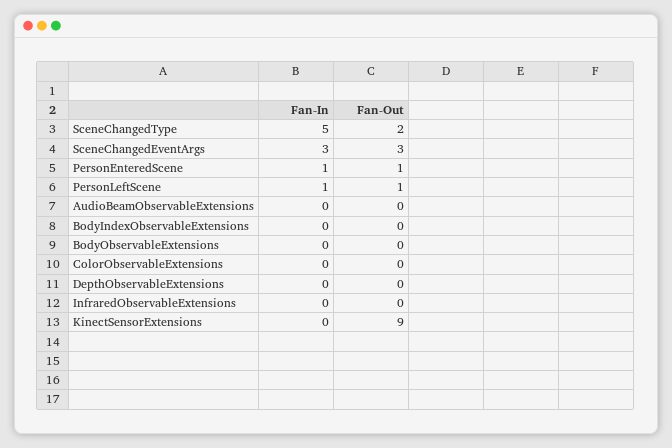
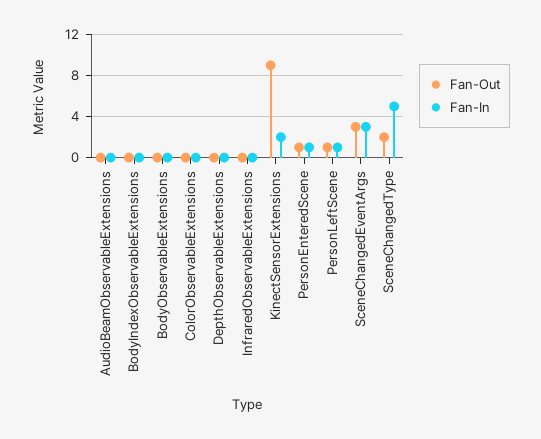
  {
    "Fan-In": {
      "SceneChangedType": 5,
      "SceneChangedEventArgs": 3,
      "PersonEnteredScene": 1,
      "PersonLeftScene": 1,
      "AudioBeamObservableExtensions": 0,
      "BodyIndexObservableExtensions": 0,
      "BodyObservableExtensions": 0,
      "ColorObservableExtensions": 0,
      "DepthObservableExtensions": 0,
      "InfraredObservableExtensions": 0,
-     "KinectSensorExtensions": 0
+     "KinectSensorExtensions": 2
    },
    "Fan-Out": {
      "SceneChangedType": 2,
      "SceneChangedEventArgs": 3,
      "PersonEnteredScene": 1,
      "PersonLeftScene": 1,
      "AudioBeamObservableExtensions": 0,
      "BodyIndexObservableExtensions": 0,
      "BodyObservableExtensions": 0,
      "ColorObservableExtensions": 0,
      "DepthObservableExtensions": 0,
      "InfraredObservableExtensions": 0,
      "KinectSensorExtensions": 9
    }
  }

